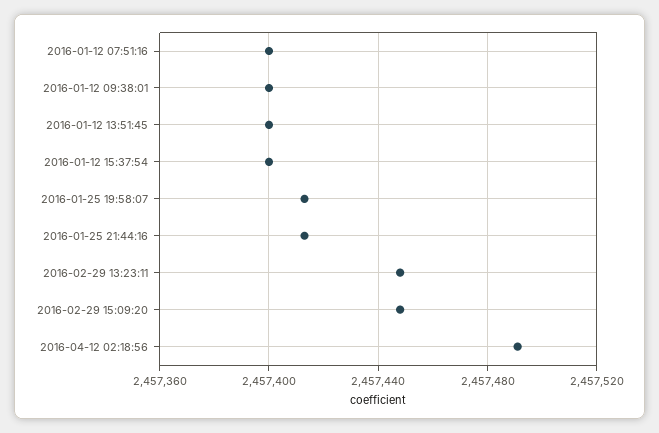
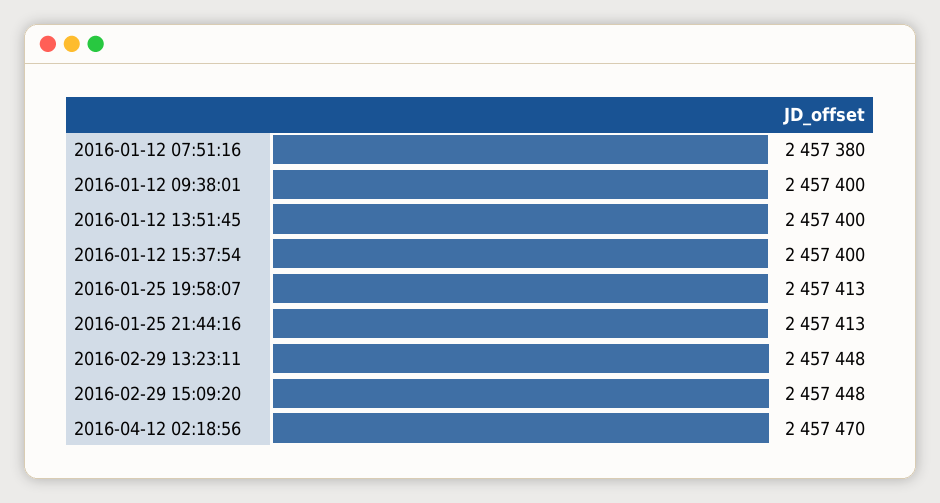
  {
-   "2016-01-12 07:51:16": 2457400,
+   "2016-01-12 07:51:16": 2457380,
    "2016-01-12 09:38:01": 2457400,
    "2016-01-12 13:51:45": 2457400,
    "2016-01-12 15:37:54": 2457400,
    "2016-01-25 19:58:07": 2457413,
    "2016-01-25 21:44:16": 2457413,
    "2016-02-29 13:23:11": 2457448,
    "2016-02-29 15:09:20": 2457448,
-   "2016-04-12 02:18:56": 2457490
+   "2016-04-12 02:18:56": 2457470
  }

